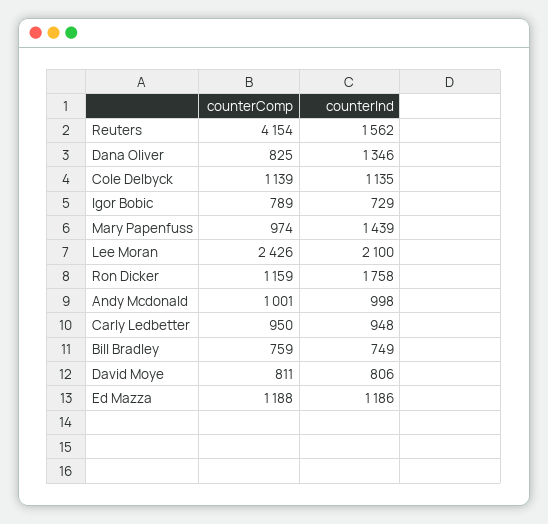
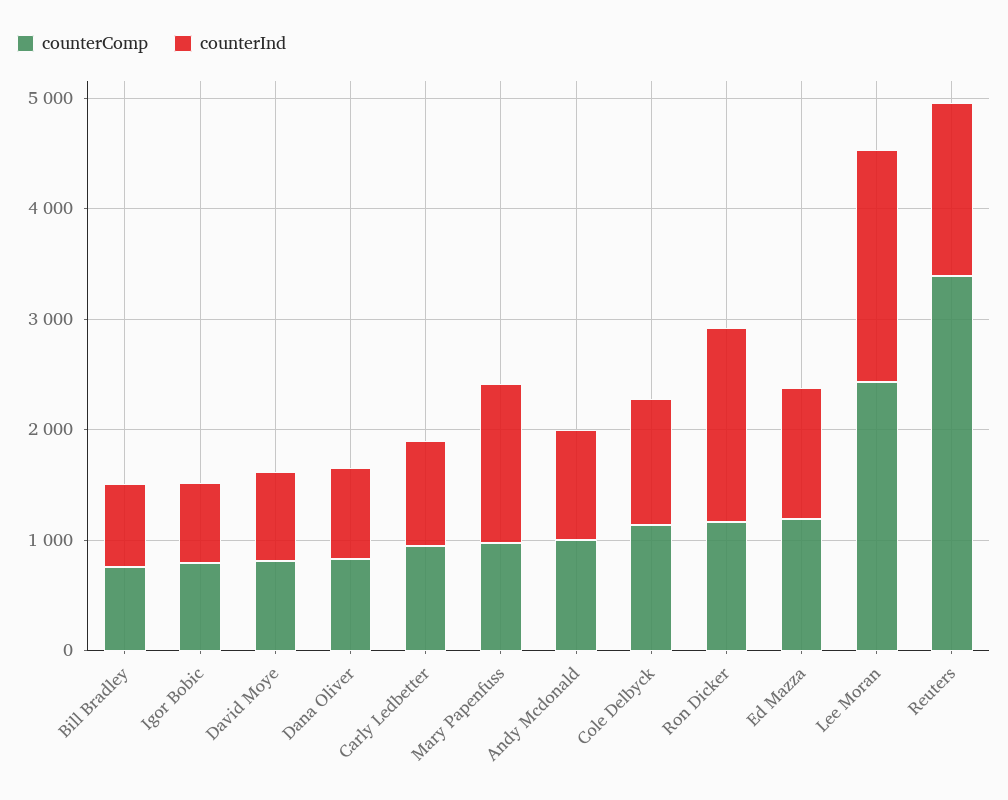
  {
    "counterComp": {
-     "Reuters": 4154,
+     "Reuters": 3400,
      "Dana Oliver": 825,
      "Cole Delbyck": 1139,
      "Igor Bobic": 789,
      "Mary Papenfuss": 974,
      "Lee Moran": 2426,
      "Ron Dicker": 1159,
      "Andy Mcdonald": 1001,
      "Carly Ledbetter": 950,
      "Bill Bradley": 759,
      "David Moye": 811,
      "Ed Mazza": 1188
    },
    "counterInd": {
      "Reuters": 1562,
-     "Dana Oliver": 1346,
+     "Dana Oliver": 800,
      "Cole Delbyck": 1135,
      "Igor Bobic": 729,
      "Mary Papenfuss": 1439,
      "Lee Moran": 2100,
      "Ron Dicker": 1758,
      "Andy Mcdonald": 998,
      "Carly Ledbetter": 948,
      "Bill Bradley": 749,
      "David Moye": 806,
      "Ed Mazza": 1186
    }
  }

